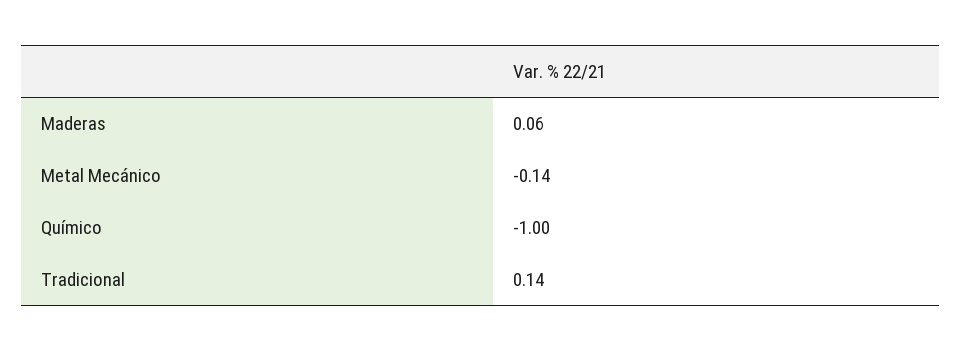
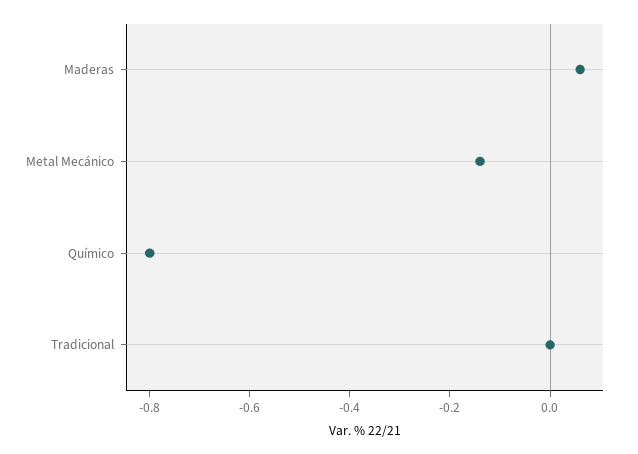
  {
    "Maderas": 0.06,
    "Metal Mecánico": -0.14,
-   "Químico": -1,
+   "Químico": -0.8,
-   "Tradicional": 0.14
+   "Tradicional": 0
  }

